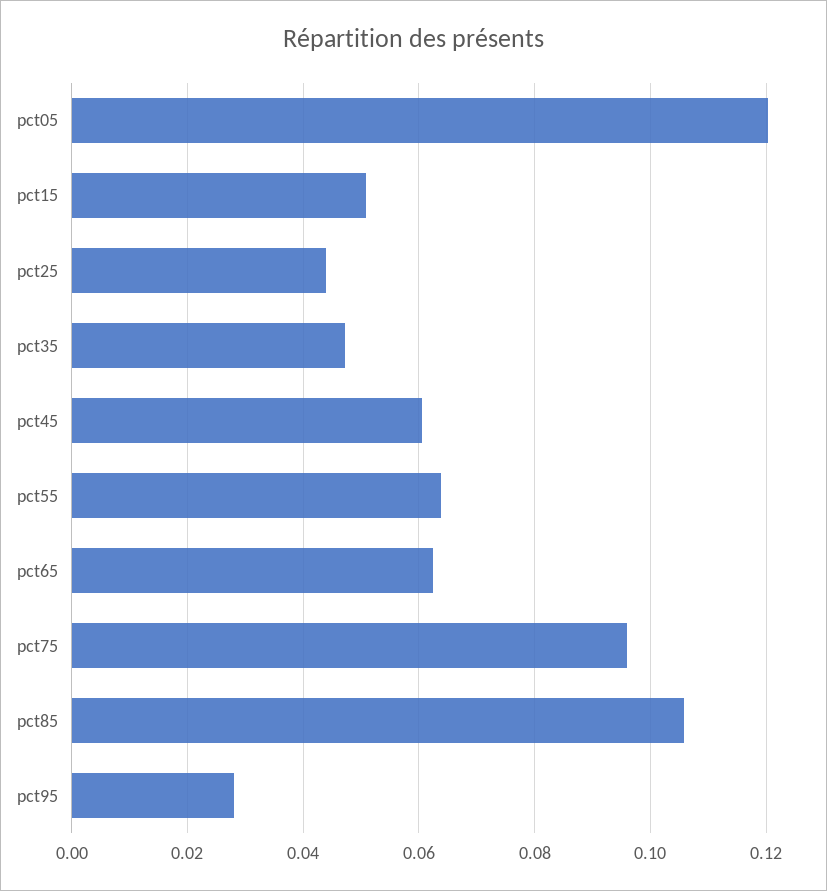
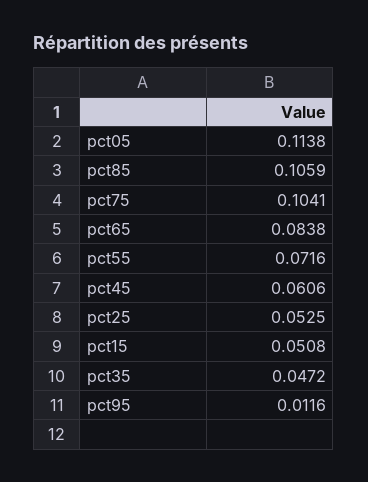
  {
-   "pct05": 0.12,
+   "pct05": 0.1138,
    "pct15": 0.0508,
-   "pct25": 0.044,
+   "pct25": 0.0525,
    "pct35": 0.0472,
    "pct45": 0.0606,
-   "pct55": 0.064,
+   "pct55": 0.0716,
-   "pct65": 0.062,
+   "pct65": 0.0838,
-   "pct75": 0.096,
+   "pct75": 0.1041,
    "pct85": 0.1059,
-   "pct95": 0.028
+   "pct95": 0.0116
  }

